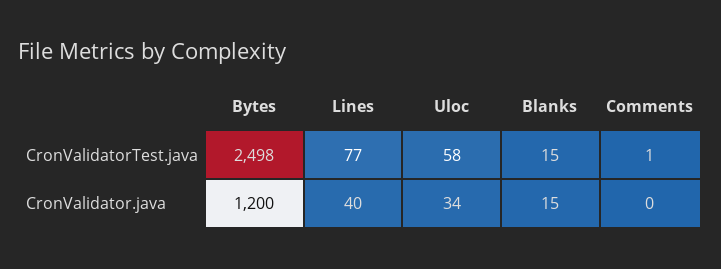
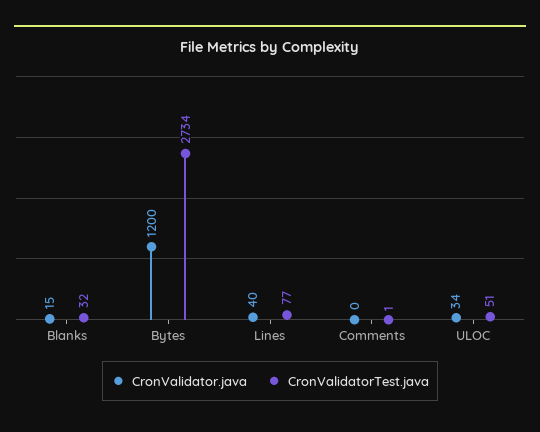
  {
    "CronValidatorTest.java": {
-     "Bytes": 2498,
+     "Bytes": 2734,
      "Lines": 77,
-     "Uloc": 58,
+     "Uloc": 51,
-     "Blanks": 15,
+     "Blanks": 32,
      "Comments": 1
    },
    "CronValidator.java": {
      "Bytes": 1200,
      "Lines": 40,
      "Uloc": 34,
      "Blanks": 15,
      "Comments": 0
    }
  }

